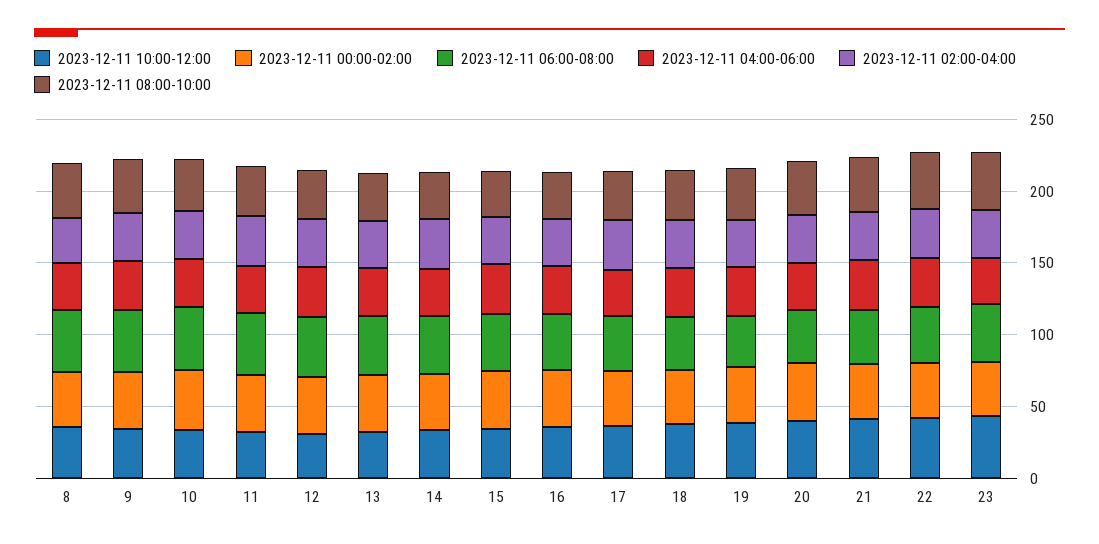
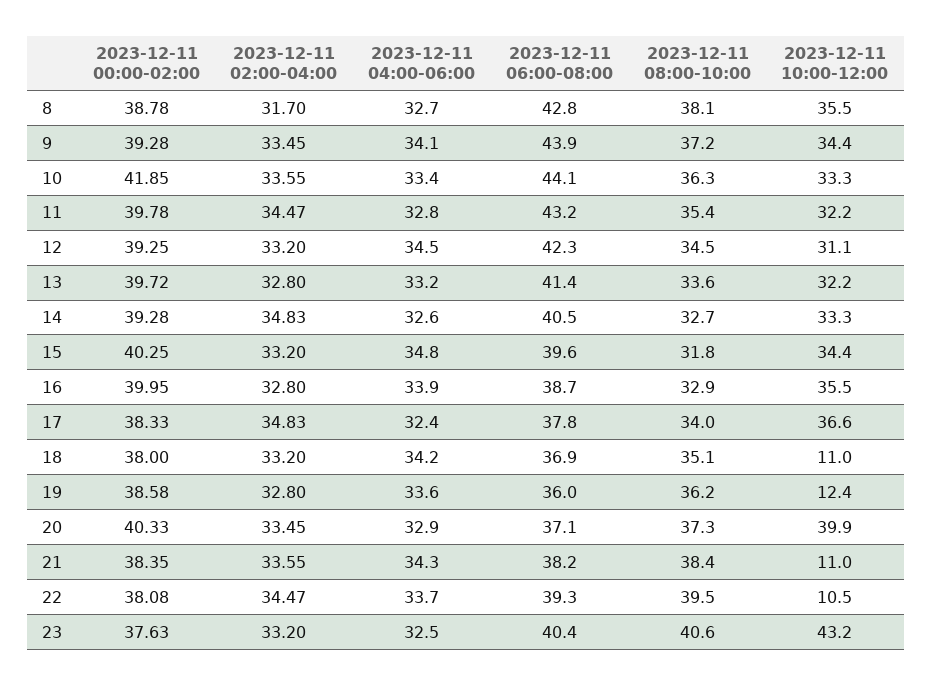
  {
    "2023-12-11 10:00-12:00": {
      "8": 35.5,
      "9": 34.4,
      "10": 33.3,
      "11": 32.2,
      "12": 31.1,
      "13": 32.2,
      "14": 33.3,
      "15": 34.4,
      "16": 35.5,
      "17": 36.6,
-     "18": 40,
+     "18": 11,
-     "19": 40,
+     "19": 12.4,
      "20": 39.9,
-     "21": 40,
+     "21": 11,
-     "22": 40,
+     "22": 10.5,
      "23": 43.2
    },
    "2023-12-11 00:00-02:00": {
      "8": 38.78,
      "9": 39.28,
      "10": 41.85,
      "11": 39.78,
      "12": 39.25,
      "13": 39.72,
      "14": 39.28,
      "15": 40.25,
      "16": 39.95,
      "17": 38.33,
      "18": 38,
      "19": 38.58,
      "20": 40.33,
      "21": 38.35,
      "22": 38.08,
      "23": 37.63
    },
    "2023-12-11 06:00-08:00": {
      "8": 42.8,
      "9": 43.9,
      "10": 44.1,
      "11": 43.2,
      "12": 42.3,
      "13": 41.4,
      "14": 40.5,
      "15": 39.6,
      "16": 38.7,
      "17": 37.8,
      "18": 36.9,
      "19": 36,
      "20": 37.1,
      "21": 38.2,
      "22": 39.3,
      "23": 40.4
    },
    "2023-12-11 04:00-06:00": {
      "8": 32.7,
      "9": 34.1,
      "10": 33.4,
      "11": 32.8,
      "12": 34.5,
      "13": 33.2,
      "14": 32.6,
      "15": 34.8,
      "16": 33.9,
      "17": 32.4,
      "18": 34.2,
      "19": 33.6,
      "20": 32.9,
      "21": 34.3,
      "22": 33.7,
      "23": 32.5
    },
    "2023-12-11 02:00-04:00": {
      "8": 31.7,
      "9": 33.45,
      "10": 33.55,
      "11": 34.47,
      "12": 33.2,
      "13": 32.8,
      "14": 34.83,
      "15": 33.2,
      "16": 32.8,
      "17": 34.83,
      "18": 33.2,
      "19": 32.8,
      "20": 33.45,
      "21": 33.55,
      "22": 34.47,
      "23": 33.2
    },
    "2023-12-11 08:00-10:00": {
      "8": 38.1,
      "9": 37.2,
      "10": 36.3,
      "11": 35.4,
      "12": 34.5,
      "13": 33.6,
      "14": 32.7,
      "15": 31.8,
      "16": 32.9,
      "17": 34,
      "18": 35.1,
      "19": 36.2,
      "20": 37.3,
      "21": 38.4,
      "22": 39.5,
      "23": 40.6
    }
  }

